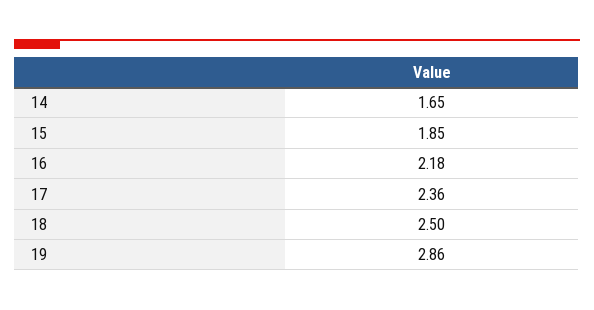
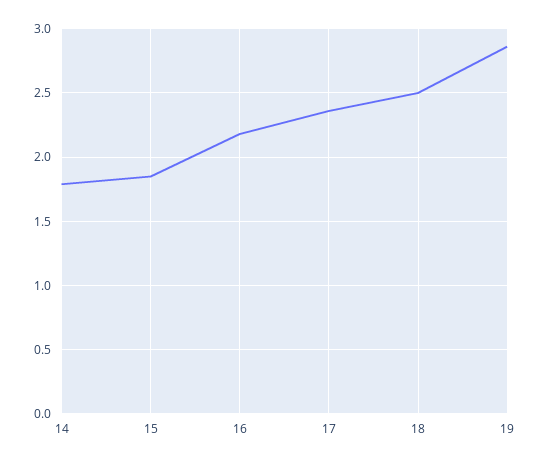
  {
-   "14": 1.65,
+   "14": 1.8,
    "15": 1.85,
    "16": 2.18,
    "17": 2.36,
    "18": 2.5,
    "19": 2.86
  }

